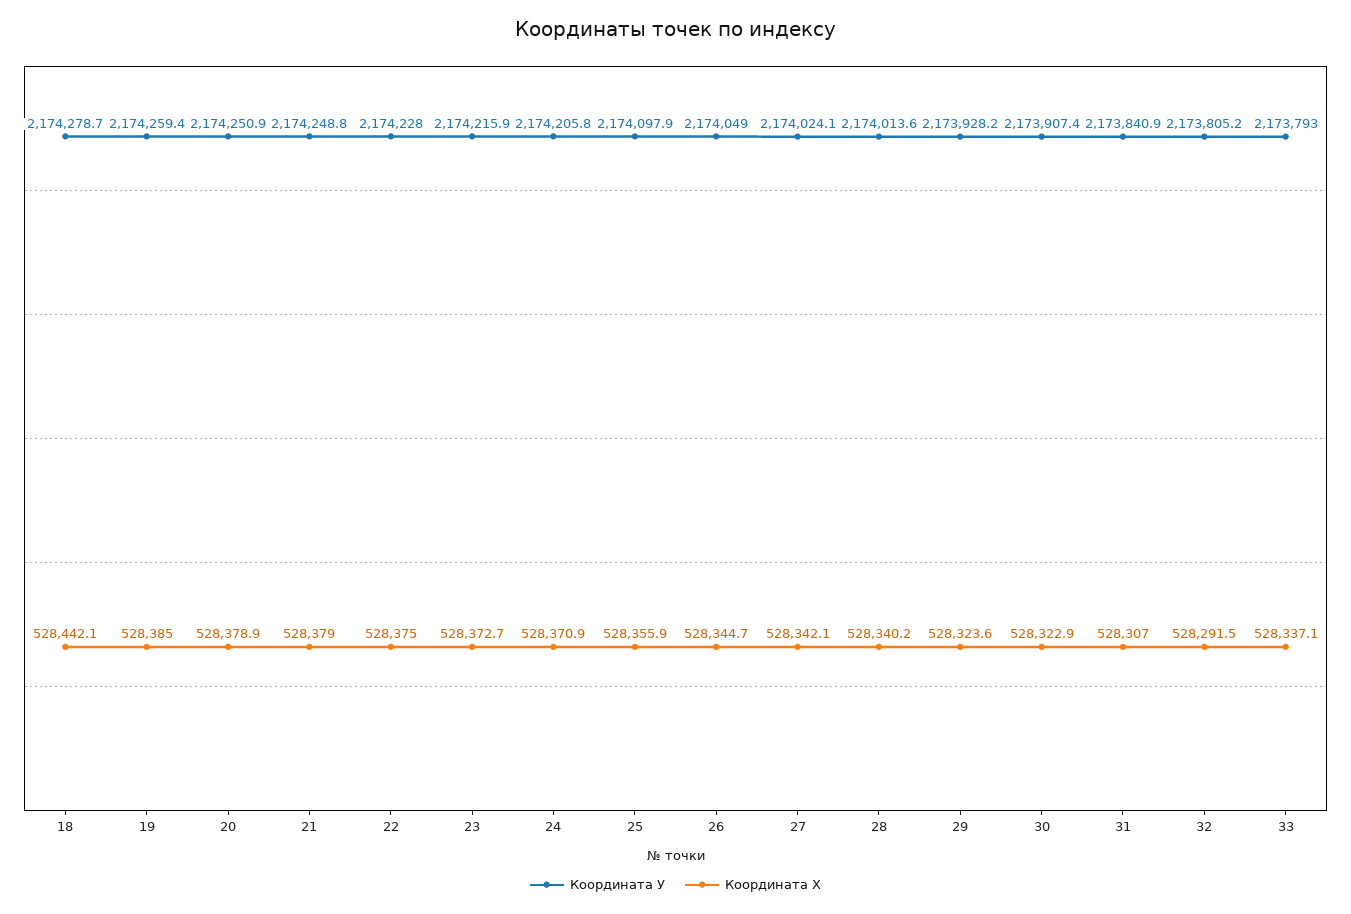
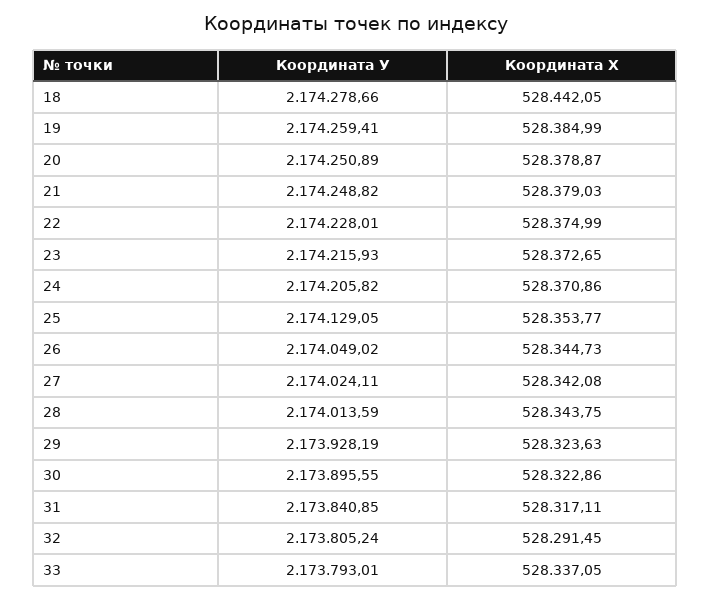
  {
    "Координата У": {
      "18": 2174278.66,
      "19": 2174259.41,
      "20": 2174250.89,
      "21": 2174248.82,
      "22": 2174228.01,
      "23": 2174215.93,
      "24": 2174205.82,
-     "25": 2174097.9,
+     "25": 2174129.05,
      "26": 2174049.02,
      "27": 2174024.11,
      "28": 2174013.59,
      "29": 2173928.19,
-     "30": 2173907.4,
+     "30": 2173895.55,
      "31": 2173840.85,
      "32": 2173805.24,
      "33": 2173793.01
    },
    "Координата Х": {
      "18": 528442.05,
      "19": 528384.99,
      "20": 528378.87,
      "21": 528379.03,
      "22": 528374.99,
      "23": 528372.65,
      "24": 528370.86,
-     "25": 528355.9,
+     "25": 528353.77,
      "26": 528344.73,
      "27": 528342.08,
-     "28": 528340.2,
+     "28": 528343.75,
      "29": 528323.63,
      "30": 528322.86,
-     "31": 528307,
+     "31": 528317.11,
      "32": 528291.45,
      "33": 528337.05
    }
  }

